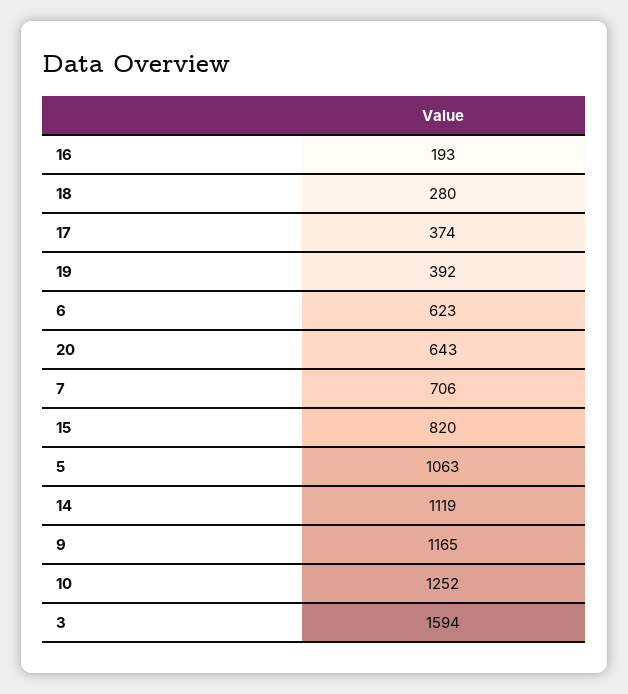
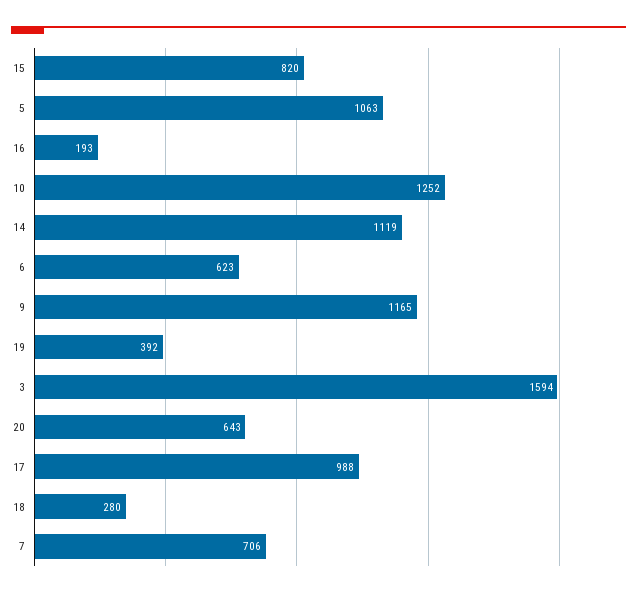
  {
    "16": 193,
    "18": 280,
-   "17": 374,
+   "17": 988,
    "19": 392,
    "6": 623,
    "20": 643,
    "7": 706,
    "15": 820,
    "5": 1063,
    "14": 1119,
    "9": 1165,
    "10": 1252,
    "3": 1594
  }

